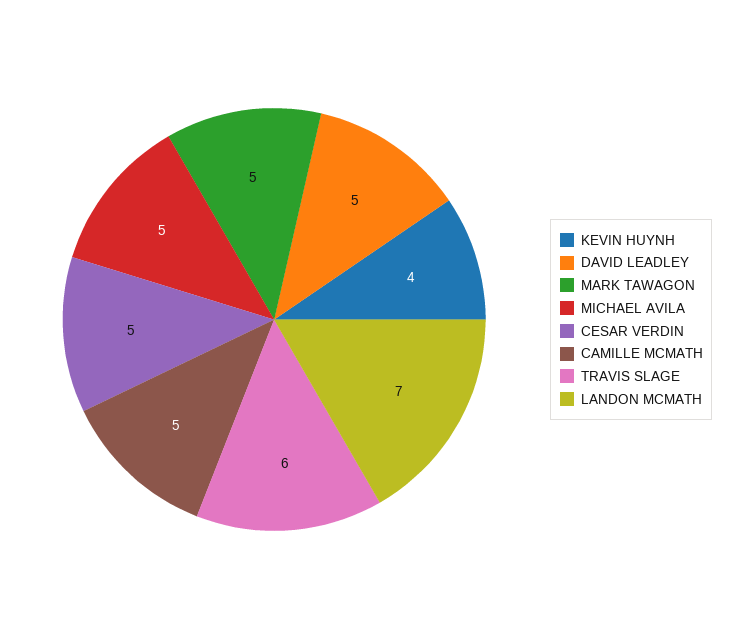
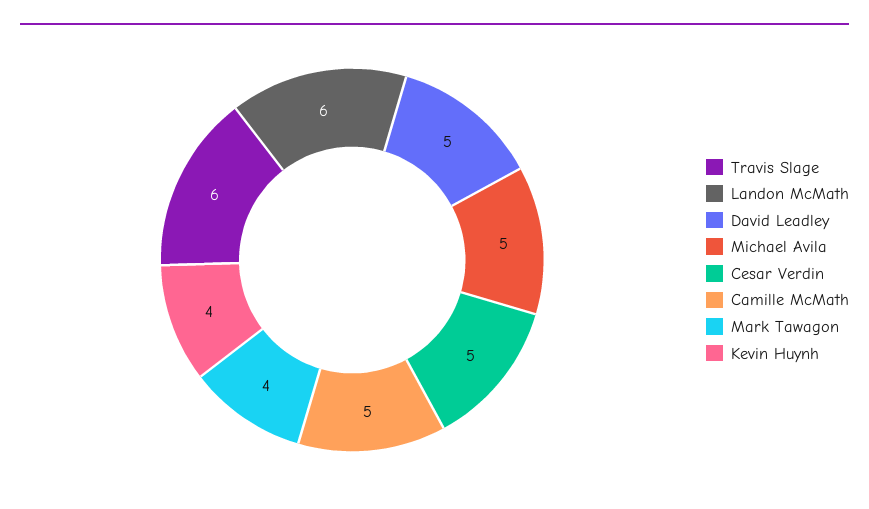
  {
    "KEVIN HUYNH": 4,
    "DAVID LEADLEY": 5,
-   "MARK TAWAGON": 5,
+   "MARK TAWAGON": 4,
    "MICHAEL AVILA": 5,
    "CESAR VERDIN": 5,
    "CAMILLE MCMATH": 5,
    "TRAVIS SLAGE": 6,
-   "LANDON MCMATH": 7
+   "LANDON MCMATH": 6
  }

